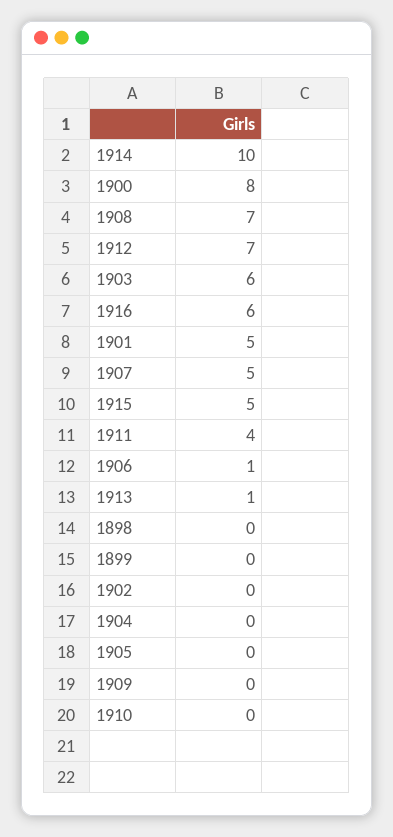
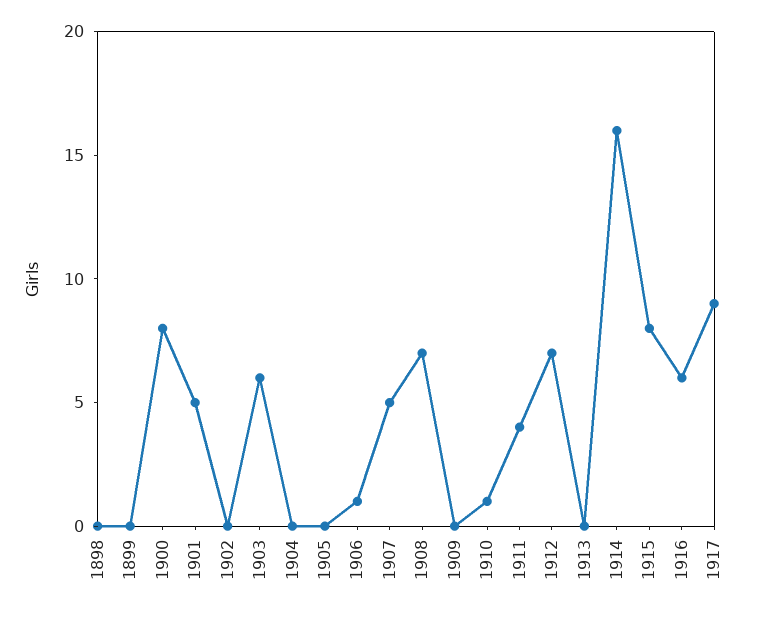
  {
-   "1914": 10,
+   "1914": 16,
    "1900": 8,
    "1908": 7,
    "1912": 7,
    "1903": 6,
    "1916": 6,
    "1901": 5,
    "1907": 5,
-   "1915": 5,
+   "1915": 8,
    "1911": 4,
    "1906": 1,
-   "1913": 1,
+   "1913": 0,
    "1898": 0,
    "1899": 0,
    "1902": 0,
    "1904": 0,
    "1905": 0,
    "1909": 0,
-   "1910": 0
+   "1910": 1,
+   "1917": 9
  }

